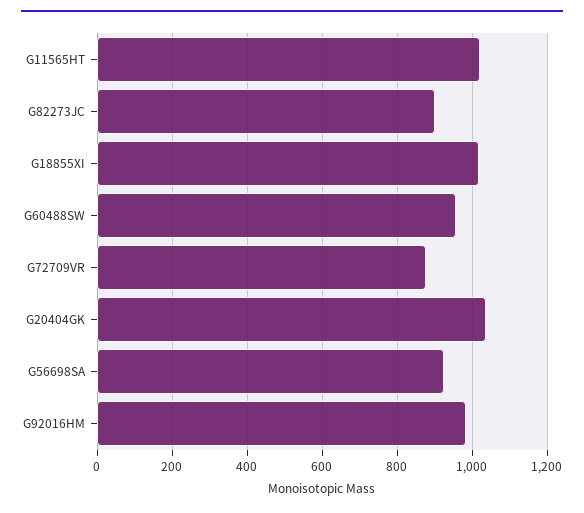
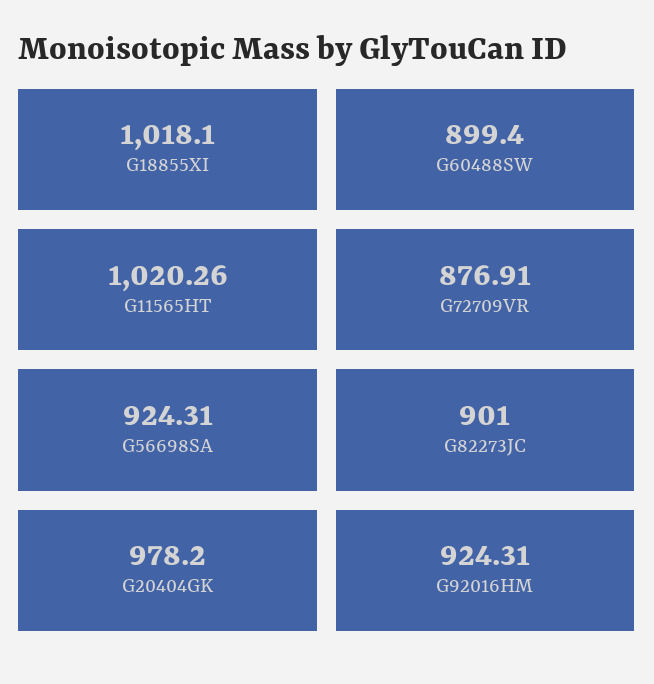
  {
    "G11565HT": 1020.26,
    "G82273JC": 901,
    "G18855XI": 1018.1,
-   "G60488SW": 960,
+   "G60488SW": 899.4,
    "G72709VR": 876.91,
-   "G20404GK": 1040,
+   "G20404GK": 978.2,
    "G56698SA": 924.31,
-   "G92016HM": 980
+   "G92016HM": 924.31
  }

